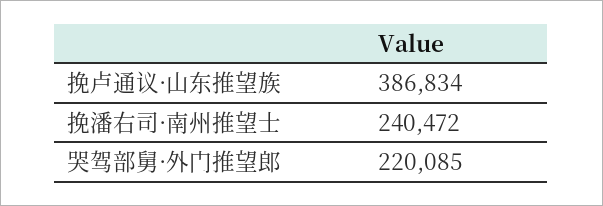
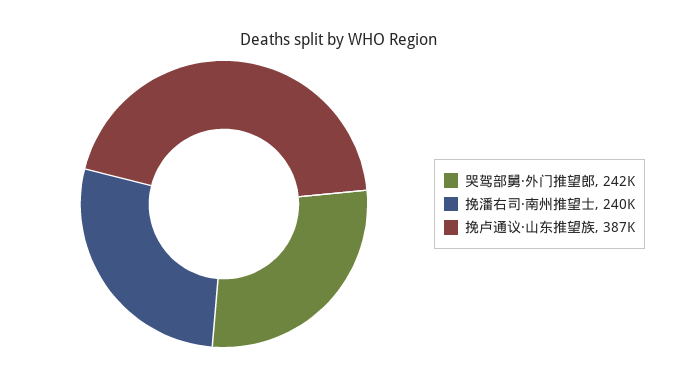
  {
    "挽卢通议·山东推望族": 386834,
    "挽潘右司·南州推望士": 240472,
-   "哭驾部舅·外门推望郎": 220085
+   "哭驾部舅·外门推望郎": 242000
  }

